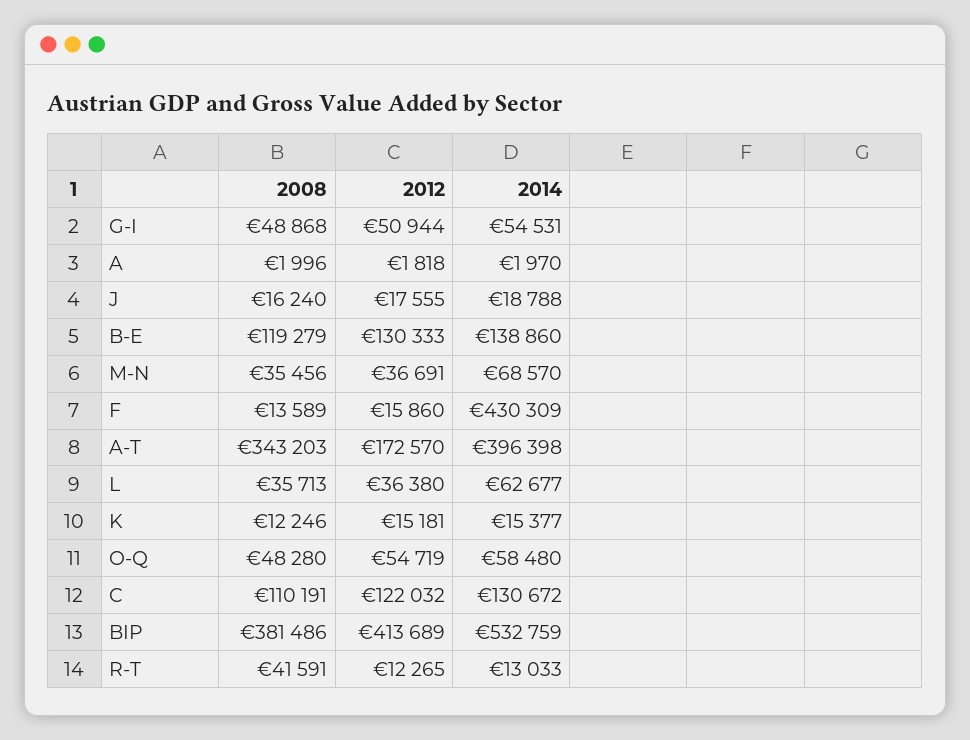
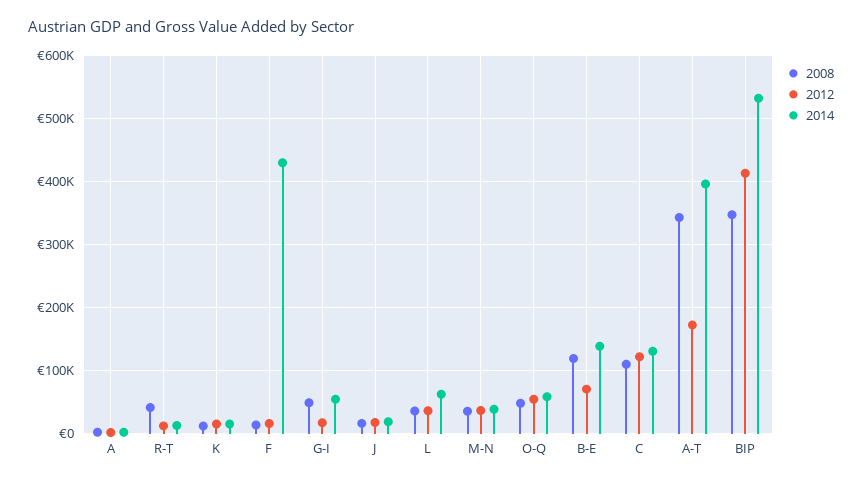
  {
    "2008": {
      "G-I": 48868,
      "A": 1996,
      "J": 16240,
      "B-E": 119279,
      "M-N": 35456,
      "F": 13589,
      "A-T": 343203,
      "L": 35713,
      "K": 12246,
      "O-Q": 48280,
      "C": 110191,
-     "BIP": 381486,
+     "BIP": 350000,
      "R-T": 41591
    },
    "2012": {
-     "G-I": 50944,
+     "G-I": 20000,
      "A": 1818,
      "J": 17555,
-     "B-E": 130333,
+     "B-E": 70000,
      "M-N": 36691,
      "F": 15860,
      "A-T": 172570,
      "L": 36380,
      "K": 15181,
      "O-Q": 54719,
      "C": 122032,
      "BIP": 413689,
      "R-T": 12265
    },
    "2014": {
      "G-I": 54531,
      "A": 1970,
      "J": 18788,
      "B-E": 138860,
-     "M-N": 68570,
+     "M-N": 40000,
      "F": 430309,
      "A-T": 396398,
      "L": 62677,
      "K": 15377,
      "O-Q": 58480,
      "C": 130672,
      "BIP": 532759,
      "R-T": 13033
    }
  }

